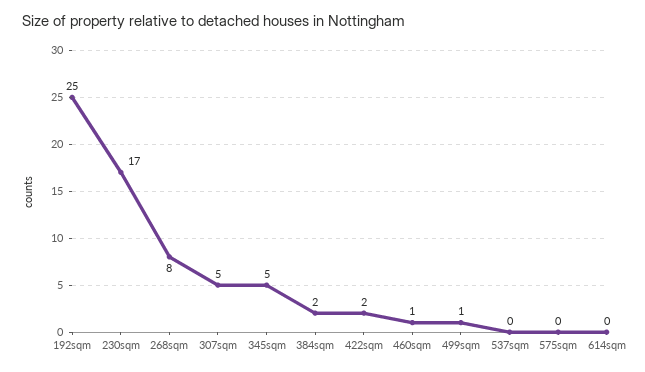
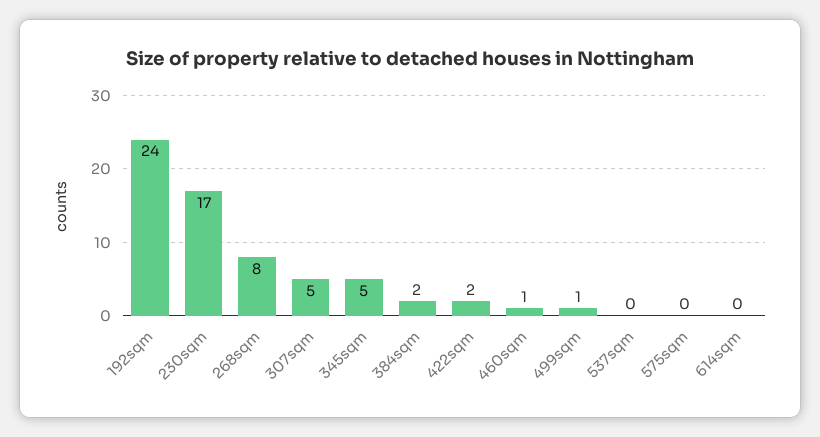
  {
-   "192sqm": 25,
+   "192sqm": 24,
    "230sqm": 17,
    "268sqm": 8,
    "307sqm": 5,
    "345sqm": 5,
    "384sqm": 2,
    "422sqm": 2,
    "460sqm": 1,
    "499sqm": 1,
    "537sqm": 0,
    "575sqm": 0,
    "614sqm": 0
  }

